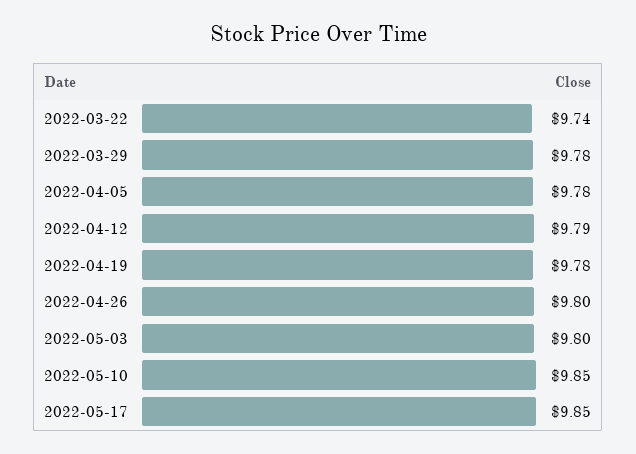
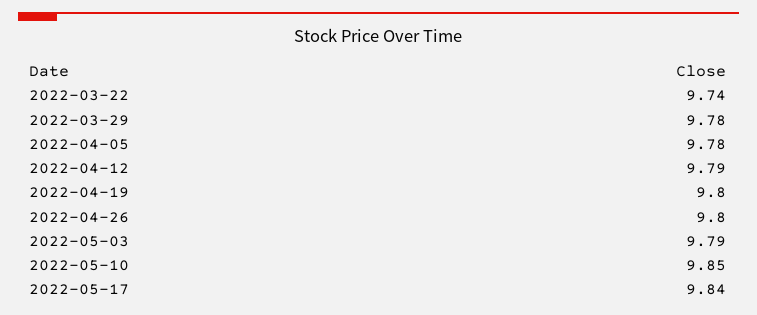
  {
    "2022-03-22": 9.74,
    "2022-03-29": 9.78,
    "2022-04-05": 9.78,
    "2022-04-12": 9.79,
-   "2022-04-19": 9.78,
+   "2022-04-19": 9.8,
    "2022-04-26": 9.8,
-   "2022-05-03": 9.8,
+   "2022-05-03": 9.79,
    "2022-05-10": 9.85,
-   "2022-05-17": 9.85
+   "2022-05-17": 9.84
  }

